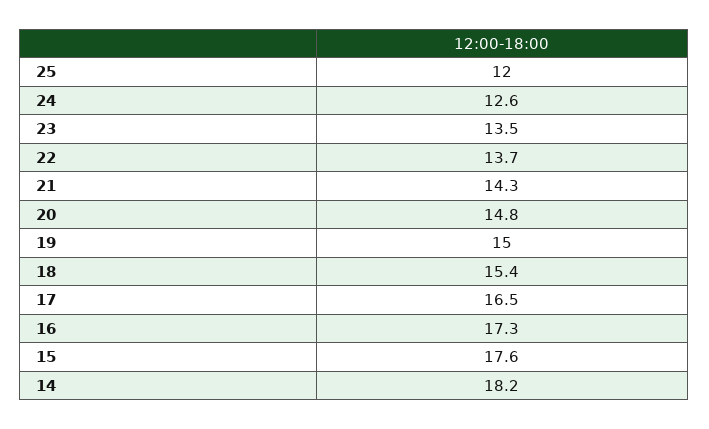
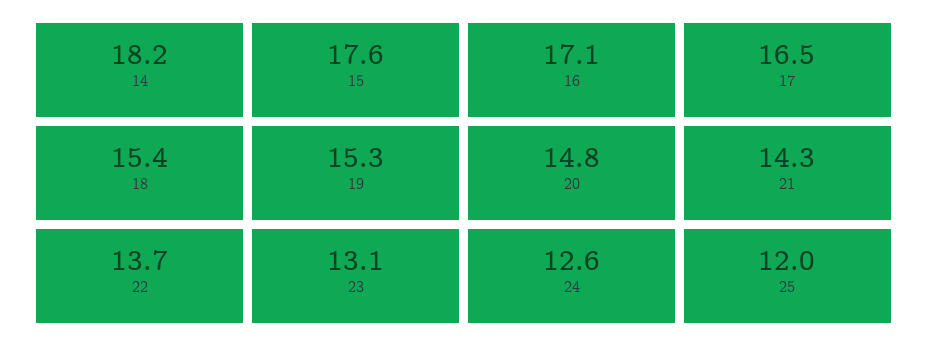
  {
    "25": 12,
    "24": 12.6,
-   "23": 13.5,
+   "23": 13.1,
    "22": 13.7,
    "21": 14.3,
    "20": 14.8,
-   "19": 15,
+   "19": 15.3,
    "18": 15.4,
    "17": 16.5,
-   "16": 17.3,
+   "16": 17.1,
    "15": 17.6,
    "14": 18.2
  }

